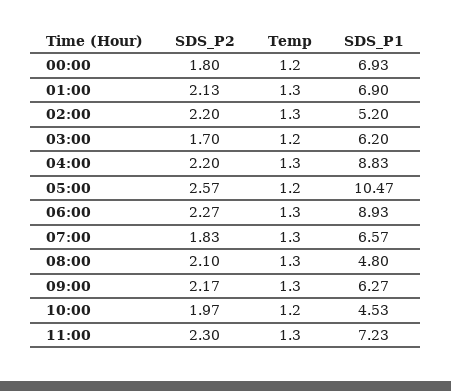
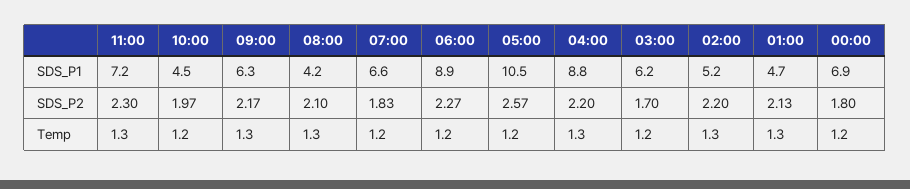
  {
    "SDS_P2": {
      "00:00": 1.8,
      "01:00": 2.13,
      "02:00": 2.2,
      "03:00": 1.7,
      "04:00": 2.2,
      "05:00": 2.57,
      "06:00": 2.27,
      "07:00": 1.83,
      "08:00": 2.1,
      "09:00": 2.17,
      "10:00": 1.97,
      "11:00": 2.3
    },
    "Temp": {
      "00:00": 1.2,
      "01:00": 1.3,
      "02:00": 1.3,
      "03:00": 1.2,
      "04:00": 1.3,
      "05:00": 1.2,
-     "06:00": 1.3,
+     "06:00": 1.2,
-     "07:00": 1.3,
+     "07:00": 1.2,
      "08:00": 1.3,
      "09:00": 1.3,
      "10:00": 1.2,
      "11:00": 1.3
    },
    "SDS_P1": {
      "00:00": 6.93,
-     "01:00": 6.9,
+     "01:00": 4.7,
      "02:00": 5.2,
      "03:00": 6.2,
      "04:00": 8.83,
      "05:00": 10.47,
      "06:00": 8.93,
      "07:00": 6.57,
-     "08:00": 4.8,
+     "08:00": 4.2,
      "09:00": 6.27,
      "10:00": 4.53,
      "11:00": 7.23
    }
  }

